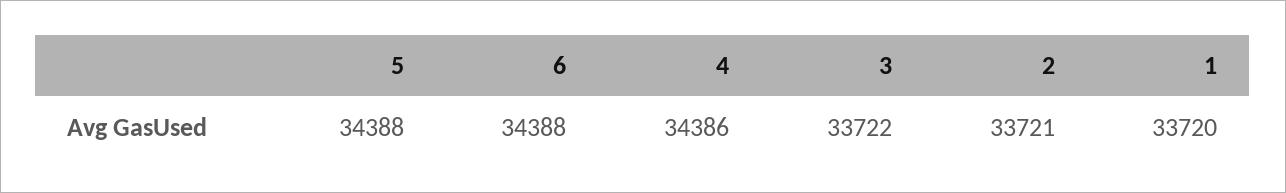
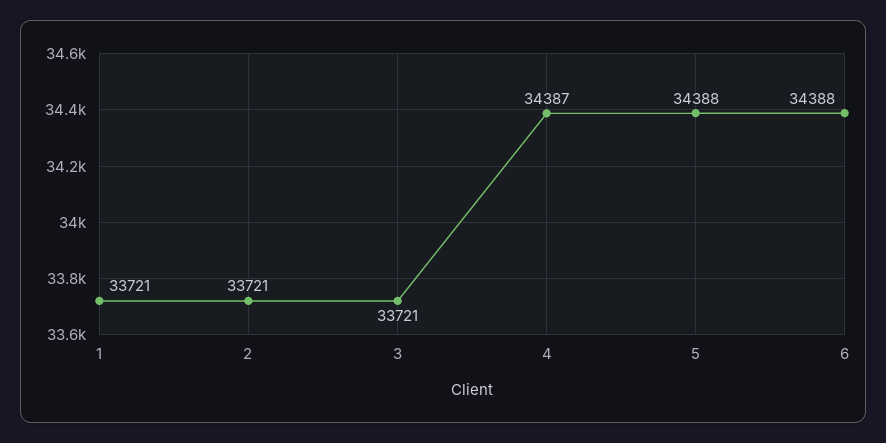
  {
    "5": 34388,
    "6": 34388,
-   "4": 34386,
+   "4": 34387,
-   "3": 33722,
+   "3": 33721,
    "2": 33721,
-   "1": 33720
+   "1": 33721
  }

